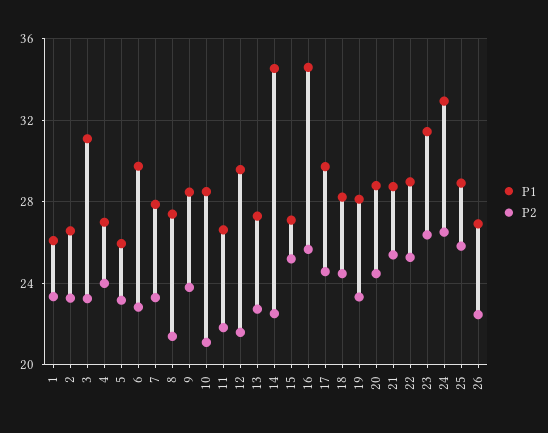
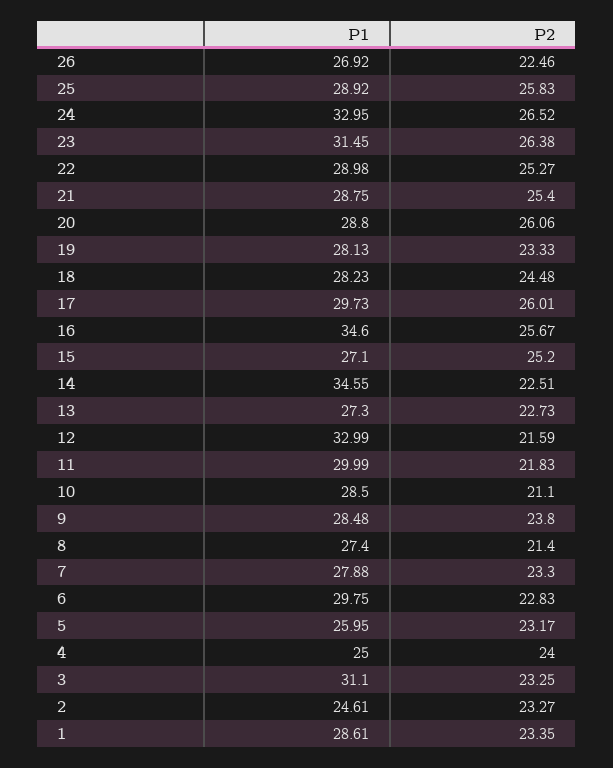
  {
    "P1": {
-     "1": 26,
+     "1": 28.61,
-     "2": 26.5,
+     "2": 24.61,
      "3": 31.1,
-     "4": 27,
+     "4": 25,
      "5": 25.95,
      "6": 29.75,
      "7": 27.88,
      "8": 27.4,
      "9": 28.48,
      "10": 28.5,
-     "11": 26.5,
+     "11": 29.99,
-     "12": 29.5,
+     "12": 32.99,
      "13": 27.3,
      "14": 34.55,
      "15": 27.1,
      "16": 34.6,
      "17": 29.73,
      "18": 28.23,
      "19": 28.13,
      "20": 28.8,
      "21": 28.75,
      "22": 28.98,
      "23": 31.45,
      "24": 32.95,
      "25": 28.92,
      "26": 26.92
    },
    "P2": {
      "1": 23.35,
      "2": 23.27,
      "3": 23.25,
      "4": 24,
      "5": 23.17,
      "6": 22.83,
      "7": 23.3,
      "8": 21.4,
      "9": 23.8,
      "10": 21.1,
      "11": 21.83,
      "12": 21.59,
      "13": 22.73,
      "14": 22.51,
      "15": 25.2,
      "16": 25.67,
-     "17": 24.5,
+     "17": 26.01,
      "18": 24.48,
      "19": 23.33,
-     "20": 24.5,
+     "20": 26.06,
      "21": 25.4,
      "22": 25.27,
      "23": 26.38,
      "24": 26.52,
      "25": 25.83,
      "26": 22.46
    }
  }

